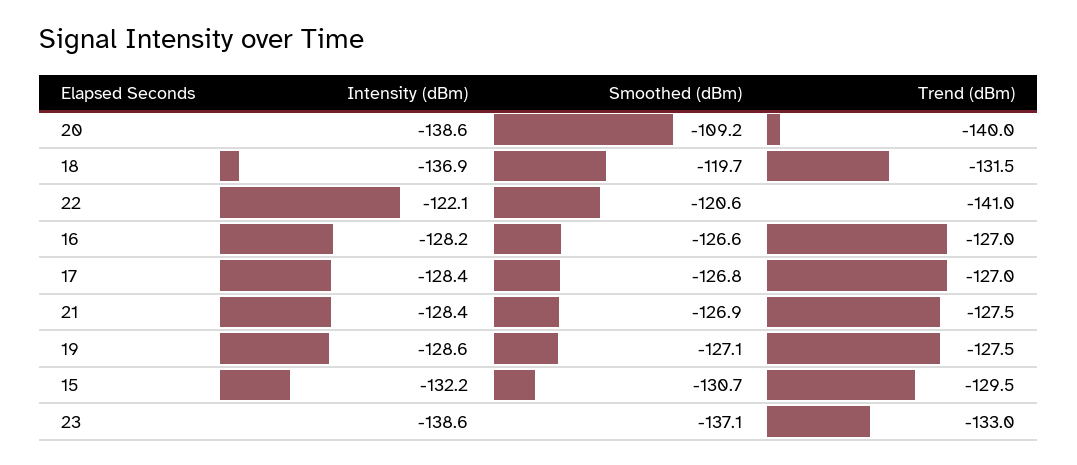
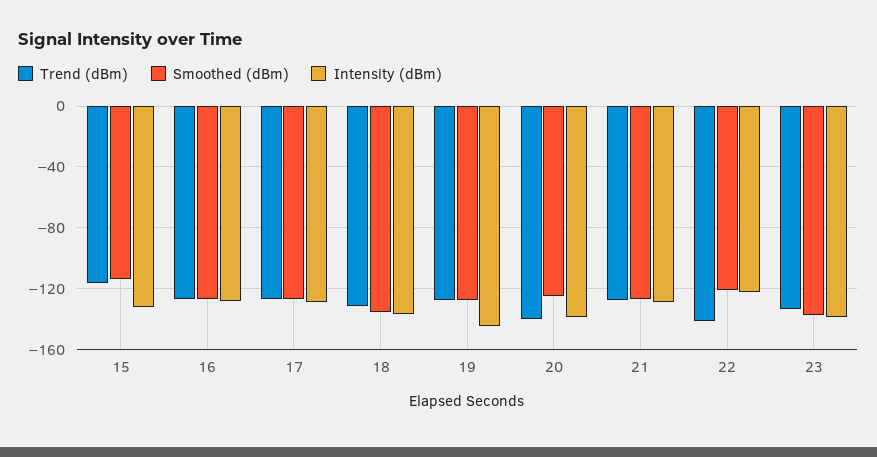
  {
    "Intensity (dBm)": {
      "20": -138.6,
      "18": -136.9,
      "22": -122.1,
      "16": -128.2,
      "17": -128.4,
      "21": -128.4,
-     "19": -128.6,
+     "19": -145,
      "15": -132.2,
      "23": -138.6
    },
    "Smoothed (dBm)": {
-     "20": -109.2,
+     "20": -125,
-     "18": -119.7,
+     "18": -135,
      "22": -120.6,
      "16": -126.6,
      "17": -126.8,
      "21": -126.9,
      "19": -127.1,
-     "15": -130.7,
+     "15": -115,
      "23": -137.1
    },
    "Trend (dBm)": {
      "20": -140,
      "18": -131.5,
      "22": -141,
      "16": -127,
      "17": -127,
      "21": -127.5,
      "19": -127.5,
-     "15": -129.5,
+     "15": -115,
      "23": -133
    }
  }

